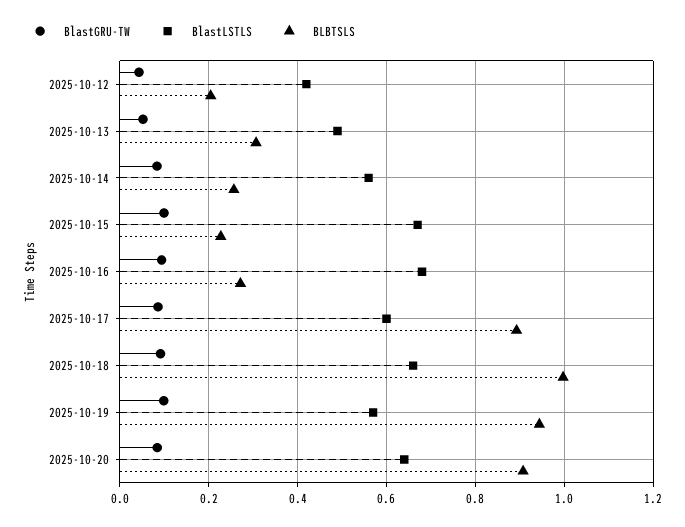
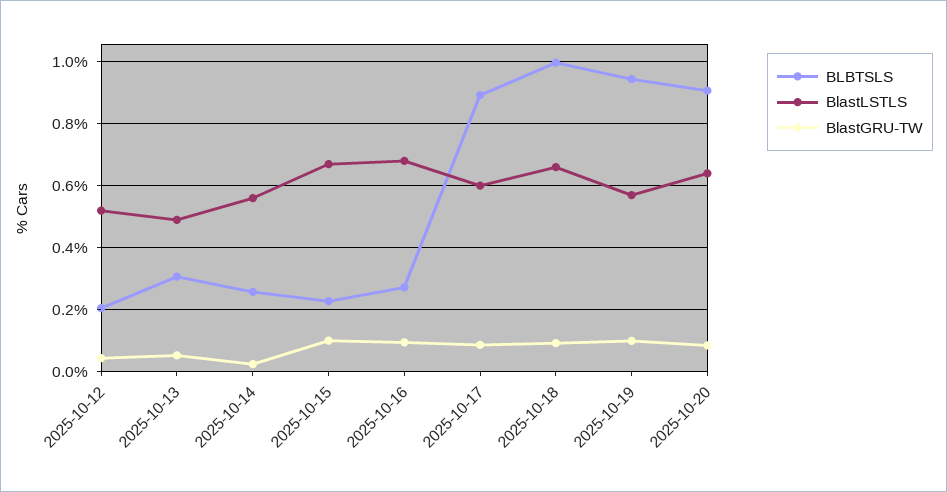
  {
    "BlastGRU-TW": {
      "2025-10-12": 0.04,
      "2025-10-13": 0.06,
-     "2025-10-14": 0.08,
+     "2025-10-14": 0.02,
      "2025-10-15": 0.1,
      "2025-10-16": 0.1,
      "2025-10-17": 0.08,
      "2025-10-18": 0.1,
      "2025-10-19": 0.1,
      "2025-10-20": 0.08
    },
    "BlastLSTLS": {
-     "2025-10-12": 0.42,
+     "2025-10-12": 0.52,
      "2025-10-13": 0.5,
      "2025-10-14": 0.56,
      "2025-10-15": 0.68,
      "2025-10-16": 0.68,
      "2025-10-17": 0.6,
      "2025-10-18": 0.66,
      "2025-10-19": 0.58,
      "2025-10-20": 0.64
    },
    "BLBTSLS": {
      "2025-10-12": 0.2,
      "2025-10-13": 0.3,
      "2025-10-14": 0.26,
      "2025-10-15": 0.22,
      "2025-10-16": 0.28,
      "2025-10-17": 0.9,
      "2025-10-18": 1,
      "2025-10-19": 0.94,
      "2025-10-20": 0.9
    }
  }

